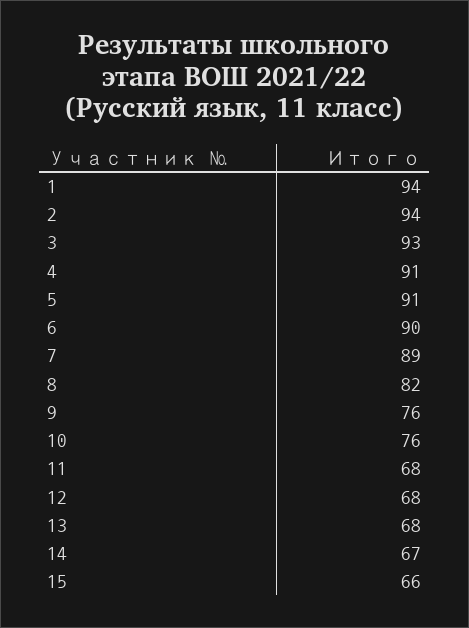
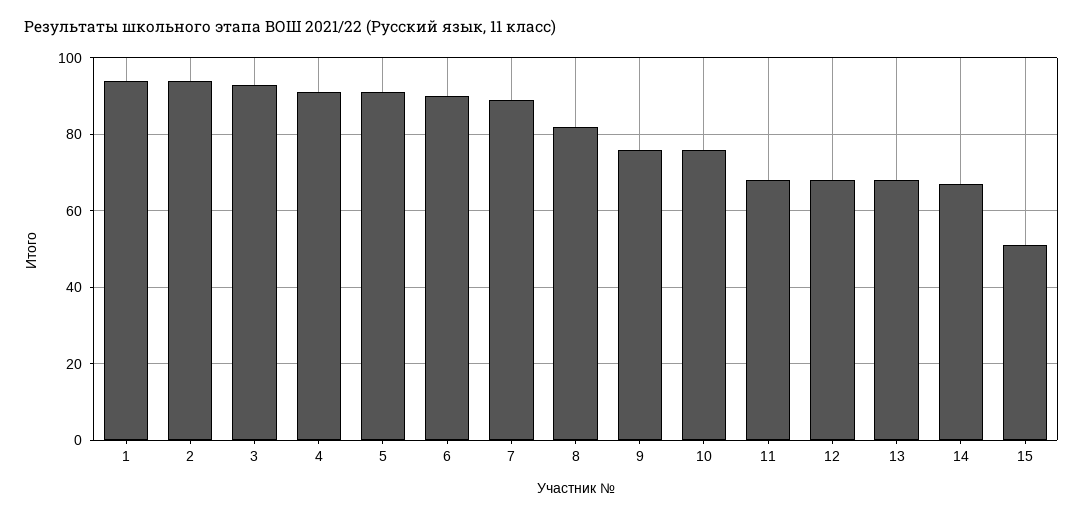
  {
    "1": 94,
    "2": 94,
    "3": 93,
    "4": 91,
    "5": 91,
    "6": 90,
    "7": 89,
    "8": 82,
    "9": 76,
    "10": 76,
    "11": 68,
    "12": 68,
    "13": 68,
    "14": 67,
-   "15": 66
+   "15": 50
  }

